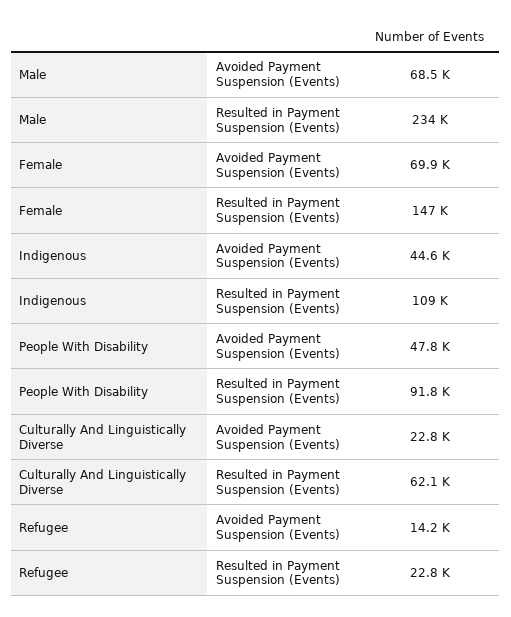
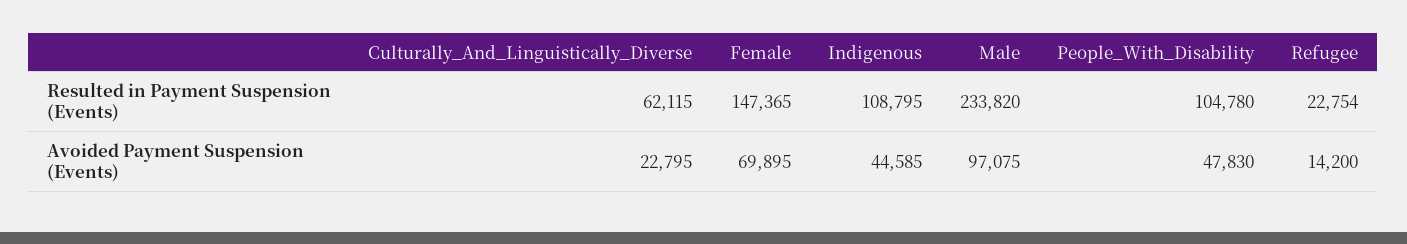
  {
    "Male": {
-     "Avoided Payment Suspension (Events)": 68500,
+     "Avoided Payment Suspension (Events)": 97075,
      "Resulted in Payment Suspension (Events)": 233820
    },
    "Female": {
      "Avoided Payment Suspension (Events)": 69895,
      "Resulted in Payment Suspension (Events)": 147365
    },
    "Indigenous": {
      "Avoided Payment Suspension (Events)": 44585,
      "Resulted in Payment Suspension (Events)": 108795
    },
    "People With Disability": {
      "Avoided Payment Suspension (Events)": 47830,
-     "Resulted in Payment Suspension (Events)": 91800
+     "Resulted in Payment Suspension (Events)": 104780
    },
    "Culturally And Linguistically Diverse": {
      "Avoided Payment Suspension (Events)": 22795,
      "Resulted in Payment Suspension (Events)": 62115
    },
    "Refugee": {
      "Avoided Payment Suspension (Events)": 14200,
      "Resulted in Payment Suspension (Events)": 22754
    }
  }

